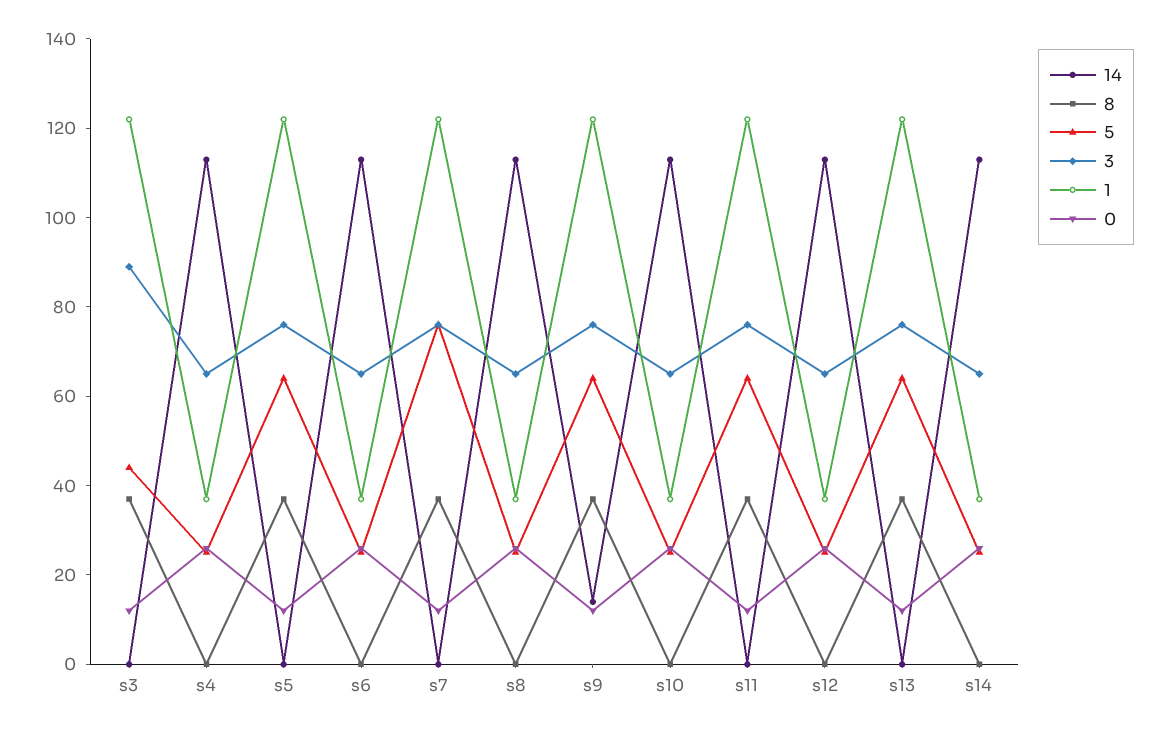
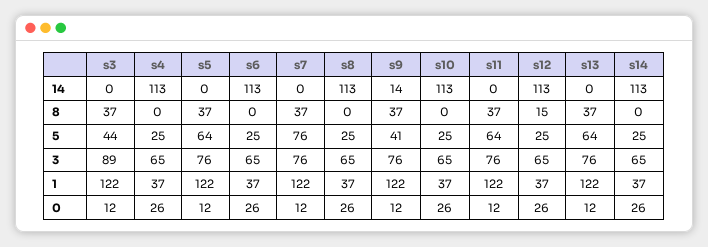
  {
    "14": {
      "s3": 0,
      "s4": 113,
      "s5": 0,
      "s6": 113,
      "s7": 0,
      "s8": 113,
      "s9": 14,
      "s10": 113,
      "s11": 0,
      "s12": 113,
      "s13": 0,
      "s14": 113
    },
    "8": {
      "s3": 37,
      "s4": 0,
      "s5": 37,
      "s6": 0,
      "s7": 37,
      "s8": 0,
      "s9": 37,
      "s10": 0,
      "s11": 37,
-     "s12": 0,
+     "s12": 15,
      "s13": 37,
      "s14": 0
    },
    "5": {
      "s3": 44,
      "s4": 25,
      "s5": 64,
      "s6": 25,
      "s7": 76,
      "s8": 25,
-     "s9": 65,
+     "s9": 41,
      "s10": 25,
      "s11": 64,
      "s12": 25,
      "s13": 64,
      "s14": 25
    },
    "3": {
      "s3": 89,
      "s4": 65,
      "s5": 76,
      "s6": 65,
      "s7": 76,
      "s8": 65,
      "s9": 76,
      "s10": 65,
      "s11": 76,
      "s12": 65,
      "s13": 76,
      "s14": 65
    },
    "1": {
      "s3": 122,
      "s4": 37,
      "s5": 122,
      "s6": 37,
      "s7": 122,
      "s8": 37,
      "s9": 122,
      "s10": 37,
      "s11": 122,
      "s12": 37,
      "s13": 122,
      "s14": 37
    },
    "0": {
      "s3": 12,
      "s4": 26,
      "s5": 12,
      "s6": 26,
      "s7": 12,
      "s8": 26,
      "s9": 12,
      "s10": 26,
      "s11": 12,
      "s12": 26,
      "s13": 12,
      "s14": 26
    }
  }

